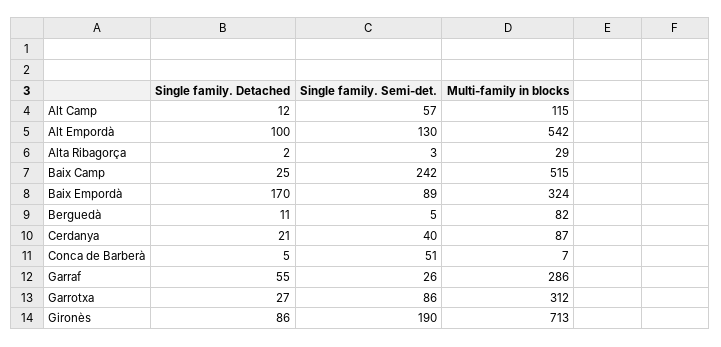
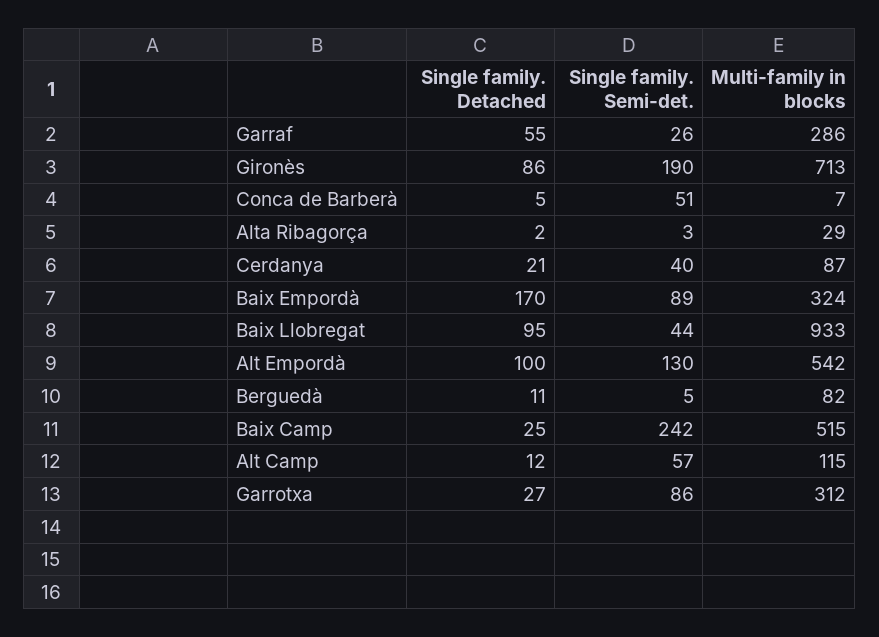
  {
    "Single family. Detached": {
      "Alt Camp": 12,
      "Alt Empordà": 100,
      "Alta Ribagorça": 2,
      "Baix Camp": 25,
      "Baix Empordà": 170,
      "Berguedà": 11,
      "Cerdanya": 21,
      "Conca de Barberà": 5,
      "Garraf": 55,
      "Garrotxa": 27,
-     "Gironès": 86
+     "Gironès": 86,
+     "Baix Llobregat": 95
    },
    "Single family. Semi-det.": {
      "Alt Camp": 57,
      "Alt Empordà": 130,
      "Alta Ribagorça": 3,
      "Baix Camp": 242,
      "Baix Empordà": 89,
      "Berguedà": 5,
      "Cerdanya": 40,
      "Conca de Barberà": 51,
      "Garraf": 26,
      "Garrotxa": 86,
-     "Gironès": 190
+     "Gironès": 190,
+     "Baix Llobregat": 44
    },
    "Multi-family in blocks": {
      "Alt Camp": 115,
      "Alt Empordà": 542,
      "Alta Ribagorça": 29,
      "Baix Camp": 515,
      "Baix Empordà": 324,
      "Berguedà": 82,
      "Cerdanya": 87,
      "Conca de Barberà": 7,
      "Garraf": 286,
      "Garrotxa": 312,
-     "Gironès": 713
+     "Gironès": 713,
+     "Baix Llobregat": 933
    }
  }

